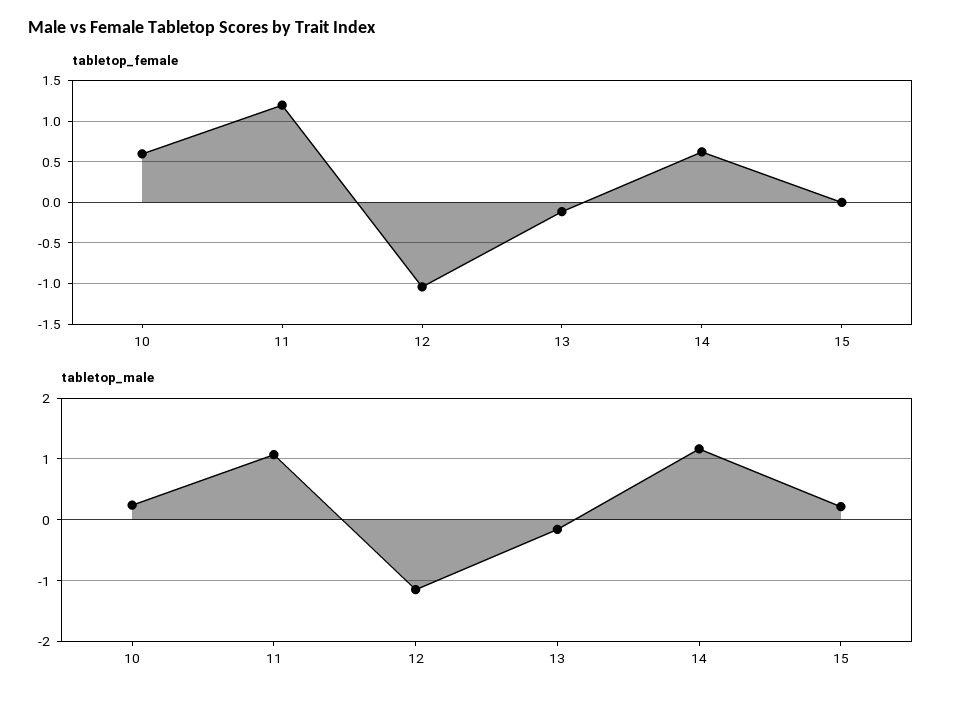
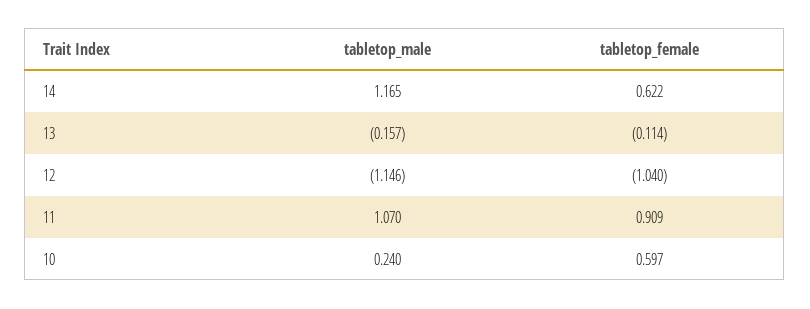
  {
    "tabletop_female": {
      "10": 0.597,
-     "11": 1.2,
+     "11": 0.909,
      "12": -1.04,
      "13": -0.114,
-     "14": 0.622,
+     "14": 0.622
-     "15": 0
    },
    "tabletop_male": {
      "10": 0.24,
      "11": 1.07,
      "12": -1.146,
      "13": -0.157,
-     "14": 1.165,
+     "14": 1.165
-     "15": 0.2
    }
  }

